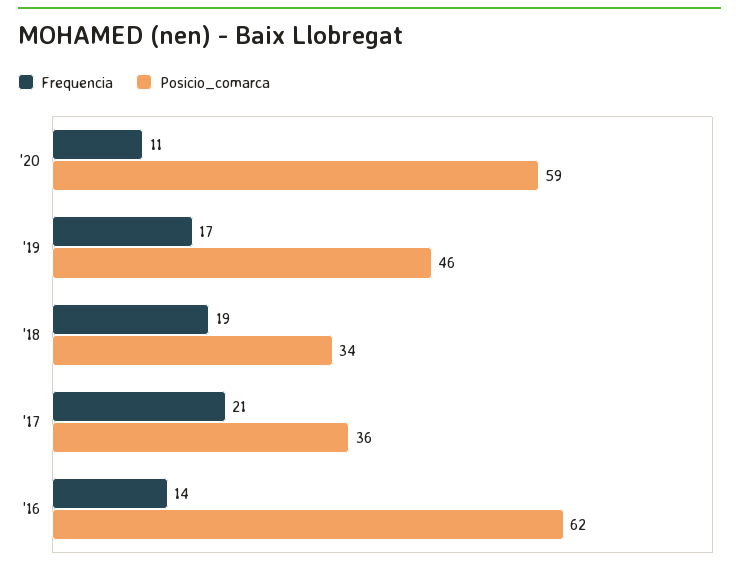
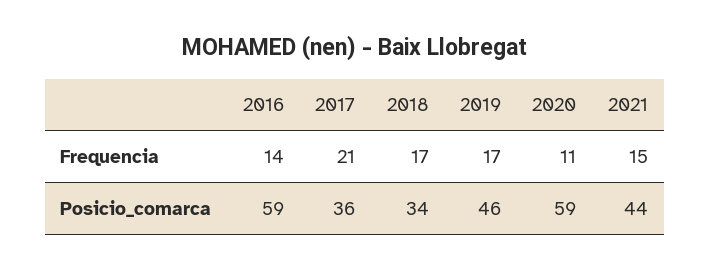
  {
    "Frequencia": {
      "'20": 11,
      "'19": 17,
-     "'18": 19,
+     "'18": 17,
      "'17": 21,
-     "'16": 14
+     "'16": 14,
+     "2021": 15
    },
    "Posicio_comarca": {
      "'20": 59,
      "'19": 46,
      "'18": 34,
      "'17": 36,
-     "'16": 62
+     "'16": 59,
+     "2021": 44
    }
  }

